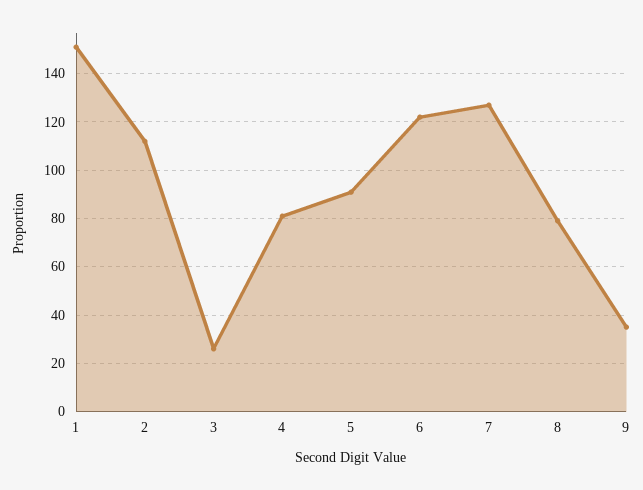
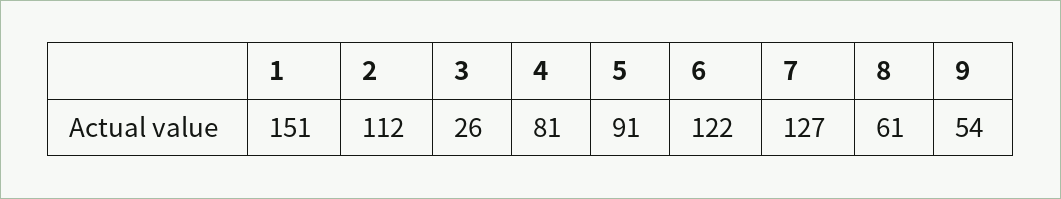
  {
    "1": 151,
    "2": 112,
    "3": 26,
    "4": 81,
    "5": 91,
    "6": 122,
    "7": 127,
-   "8": 80,
+   "8": 61,
-   "9": 35
+   "9": 54
  }

